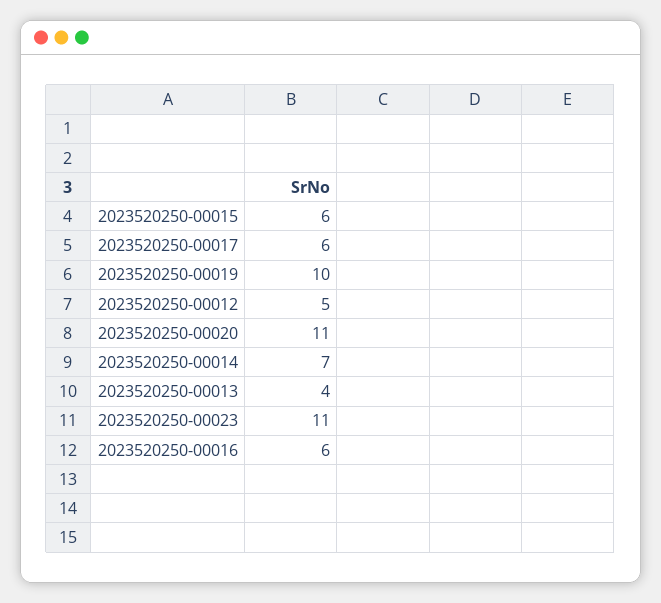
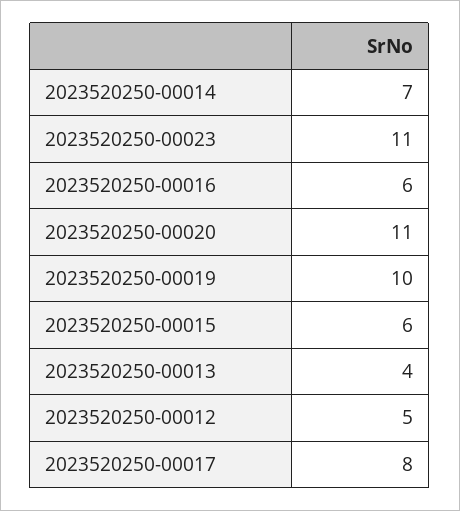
  {
    "2023520250-00015": 6,
-   "2023520250-00017": 6,
+   "2023520250-00017": 8,
    "2023520250-00019": 10,
    "2023520250-00012": 5,
    "2023520250-00020": 11,
    "2023520250-00014": 7,
    "2023520250-00013": 4,
    "2023520250-00023": 11,
    "2023520250-00016": 6
  }

